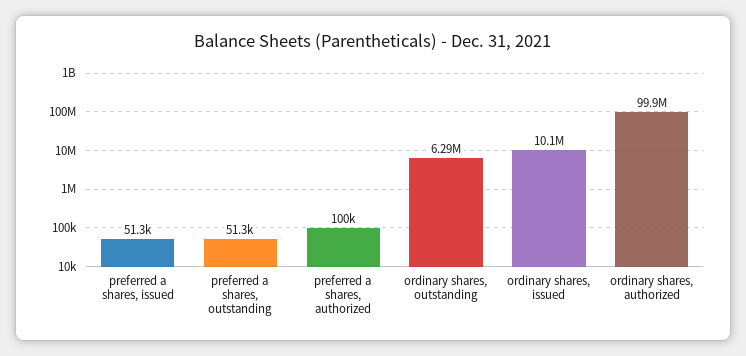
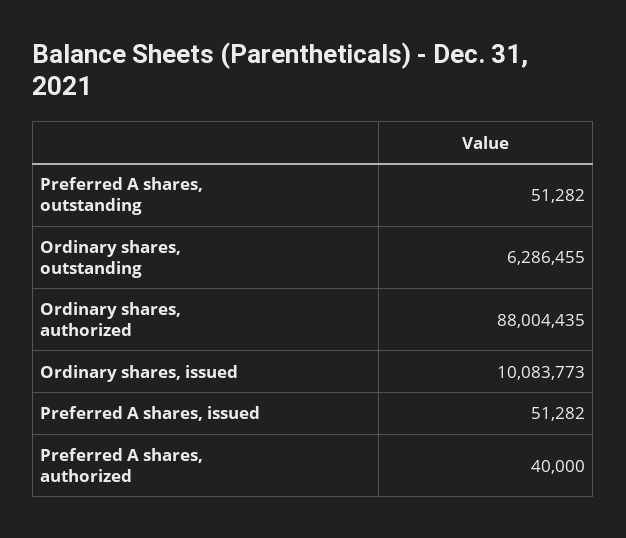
  {
    "preferred a shares, issued": 51282,
    "preferred a shares, outstanding": 51282,
-   "preferred a shares, authorized": 100000,
+   "preferred a shares, authorized": 40000,
    "ordinary shares, outstanding": 6286455,
    "ordinary shares, issued": 10083773,
-   "ordinary shares, authorized": 99900000
+   "ordinary shares, authorized": 88004435
  }

